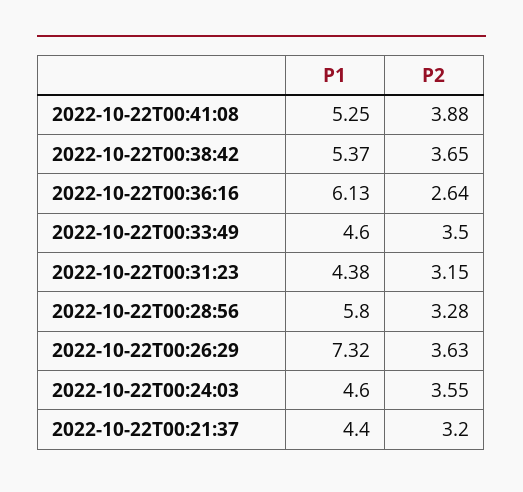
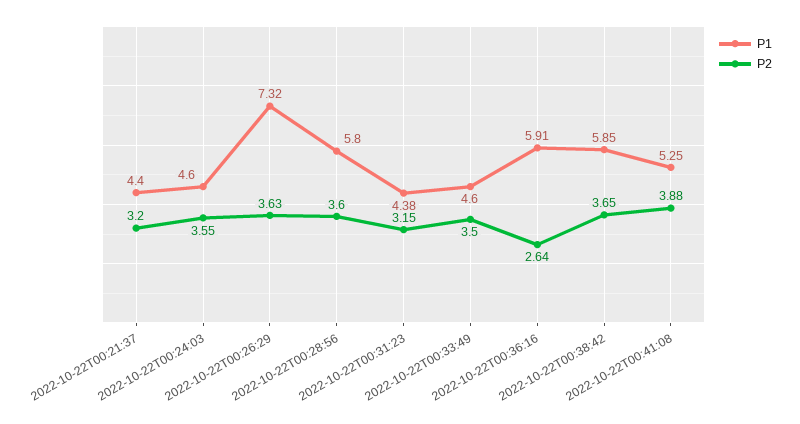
  {
    "P1": {
      "2022-10-22T00:41:08": 5.25,
-     "2022-10-22T00:38:42": 5.37,
+     "2022-10-22T00:38:42": 5.85,
-     "2022-10-22T00:36:16": 6.13,
+     "2022-10-22T00:36:16": 5.91,
      "2022-10-22T00:33:49": 4.6,
      "2022-10-22T00:31:23": 4.38,
      "2022-10-22T00:28:56": 5.8,
      "2022-10-22T00:26:29": 7.32,
      "2022-10-22T00:24:03": 4.6,
      "2022-10-22T00:21:37": 4.4
    },
    "P2": {
      "2022-10-22T00:41:08": 3.88,
      "2022-10-22T00:38:42": 3.65,
      "2022-10-22T00:36:16": 2.64,
      "2022-10-22T00:33:49": 3.5,
      "2022-10-22T00:31:23": 3.15,
-     "2022-10-22T00:28:56": 3.28,
+     "2022-10-22T00:28:56": 3.6,
      "2022-10-22T00:26:29": 3.63,
      "2022-10-22T00:24:03": 3.55,
      "2022-10-22T00:21:37": 3.2
    }
  }

